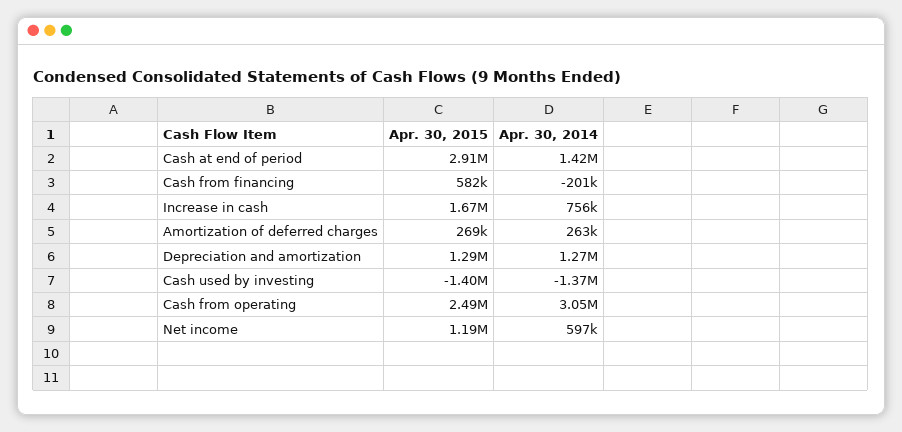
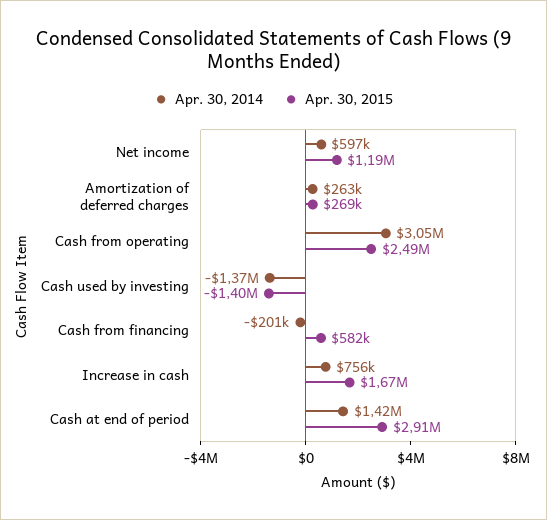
  {
    "Apr. 30, 2015": {
      "Cash at end of period": 2910000,
      "Cash from financing": 582000,
      "Increase in cash": 1670000,
      "Amortization of deferred charges": 269000,
-     "Depreciation and amortization": 1290000,
      "Cash used by investing": -1400000,
      "Cash from operating": 2490000,
      "Net income": 1190000
    },
    "Apr. 30, 2014": {
      "Cash at end of period": 1420000,
      "Cash from financing": -201000,
      "Increase in cash": 756000,
      "Amortization of deferred charges": 263000,
-     "Depreciation and amortization": 1270000,
      "Cash used by investing": -1370000,
      "Cash from operating": 3050000,
      "Net income": 597000
    }
  }

